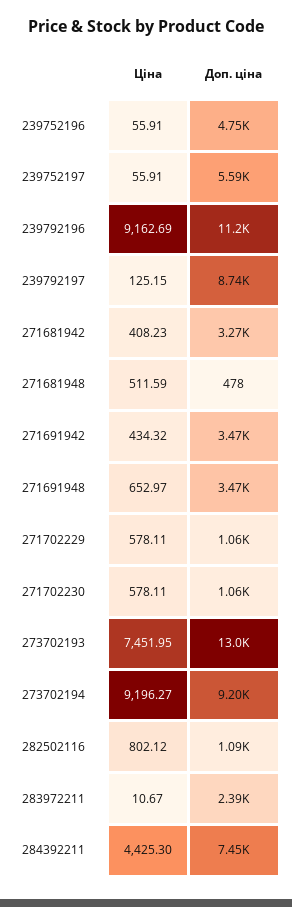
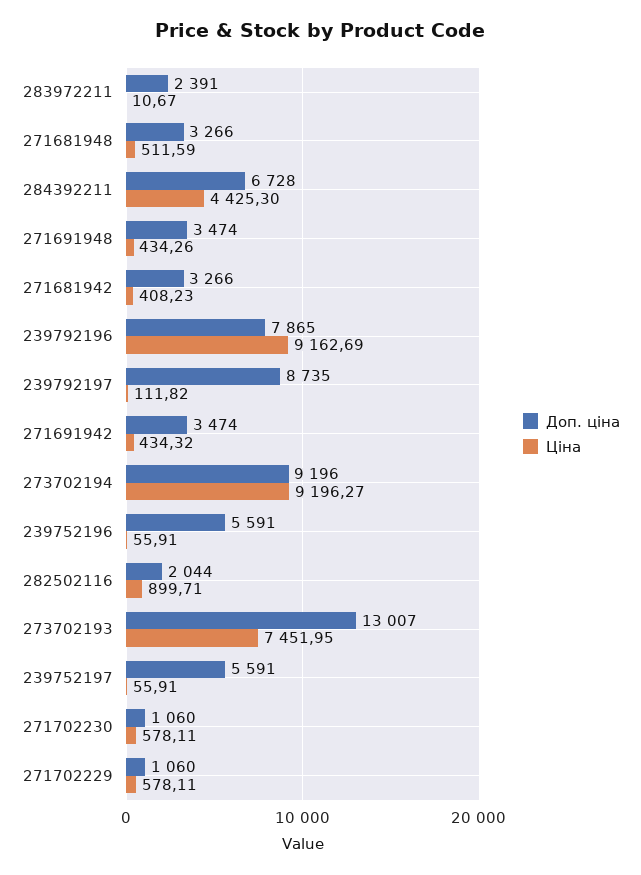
  {
    "Ціна": {
      "239752196": 55.91,
      "239752197": 55.91,
      "239792196": 9162.69,
-     "239792197": 125.15,
+     "239792197": 111.82,
      "271681942": 408.23,
      "271681948": 511.59,
      "271691942": 434.32,
-     "271691948": 652.97,
+     "271691948": 434.26,
      "271702229": 578.11,
      "271702230": 578.11,
      "273702193": 7451.95,
      "273702194": 9196.27,
-     "282502116": 802.12,
+     "282502116": 899.71,
      "283972211": 10.67,
      "284392211": 4425.3
    },
    "Доп. ціна": {
-     "239752196": 4750,
+     "239752196": 5591,
      "239752197": 5591,
-     "239792196": 11200,
+     "239792196": 7865,
      "239792197": 8735,
      "271681942": 3266,
-     "271681948": 478,
+     "271681948": 3266,
      "271691942": 3474,
      "271691948": 3474,
      "271702229": 1060,
      "271702230": 1060,
      "273702193": 13007,
      "273702194": 9196,
-     "282502116": 1090,
+     "282502116": 2044,
      "283972211": 2391,
-     "284392211": 7450
+     "284392211": 6728
    }
  }

